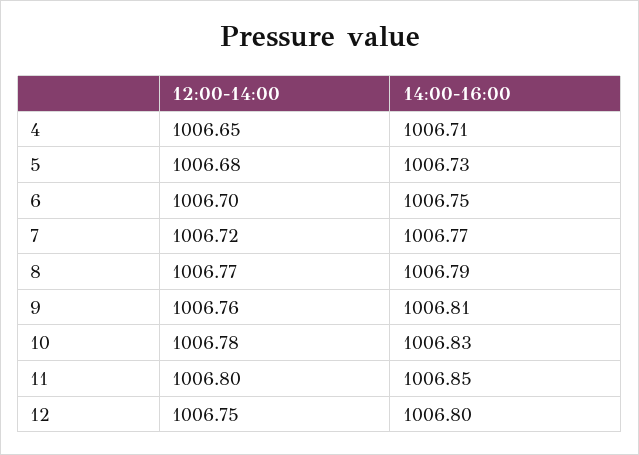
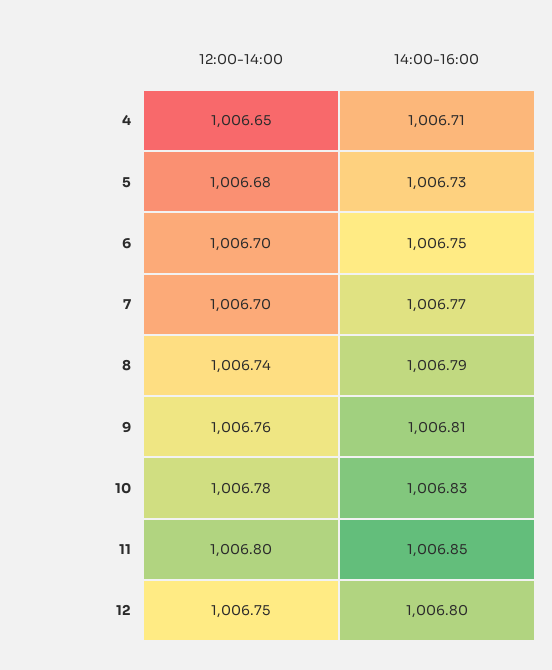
  {
    "12:00-14:00": {
      "4": 1006.65,
      "5": 1006.68,
      "6": 1006.7,
-     "7": 1006.72,
+     "7": 1006.7,
-     "8": 1006.77,
+     "8": 1006.74,
      "9": 1006.76,
      "10": 1006.78,
      "11": 1006.8,
      "12": 1006.75
    },
    "14:00-16:00": {
      "4": 1006.71,
      "5": 1006.73,
      "6": 1006.75,
      "7": 1006.77,
      "8": 1006.79,
      "9": 1006.81,
      "10": 1006.83,
      "11": 1006.85,
      "12": 1006.8
    }
  }

